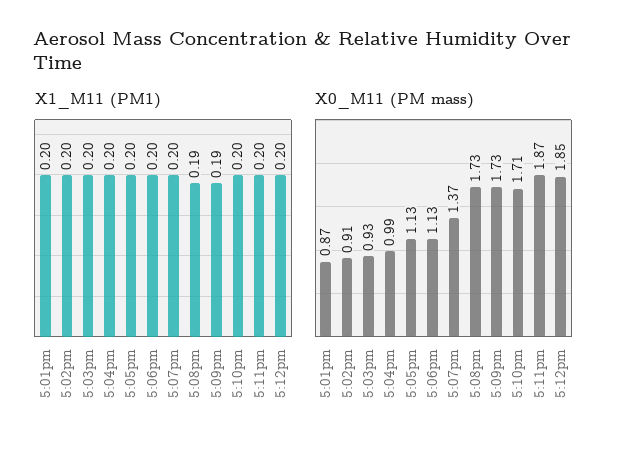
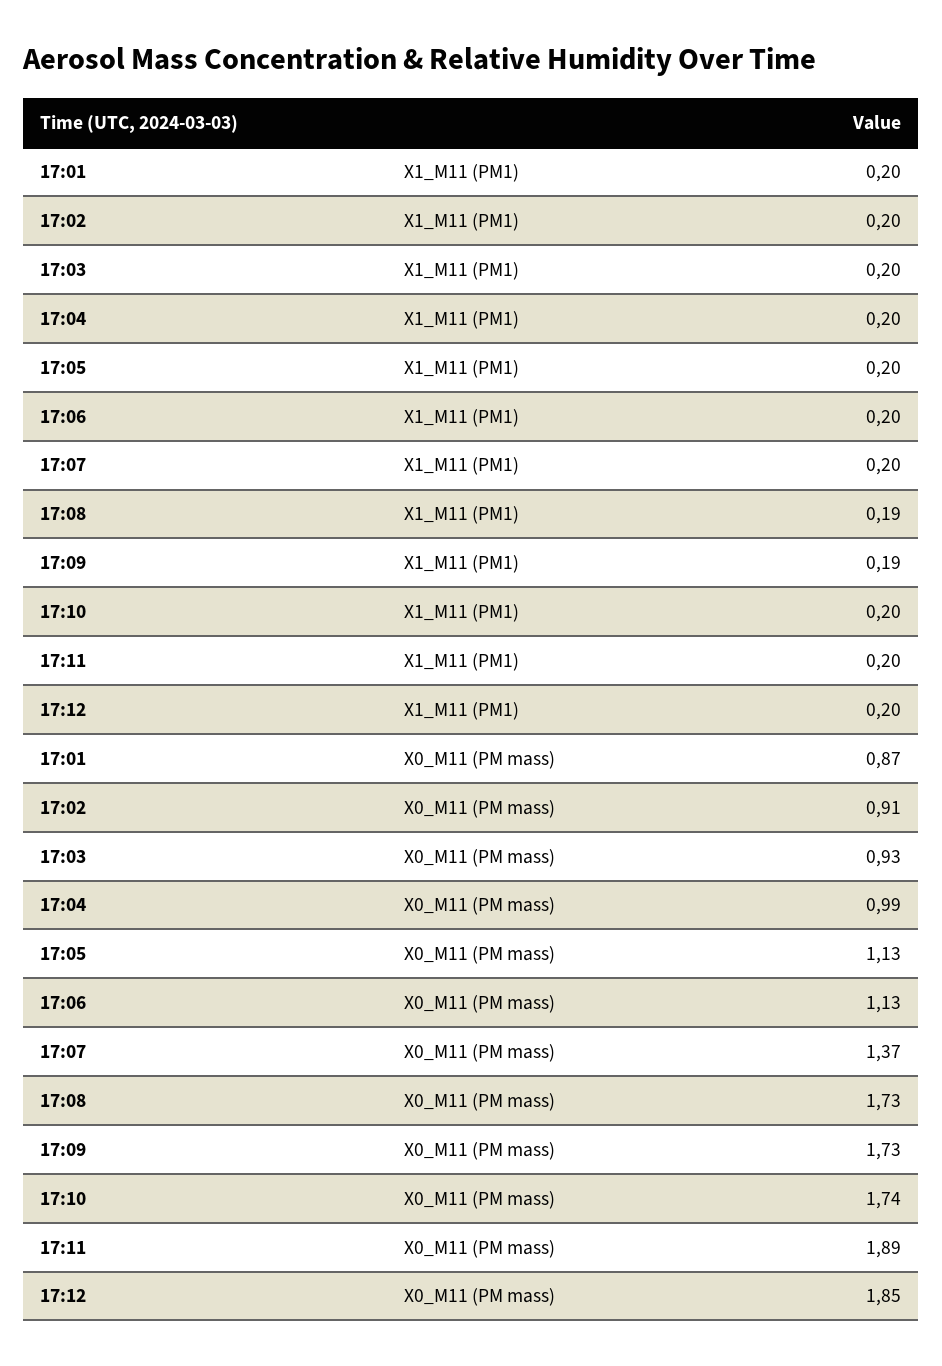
  {
    "X1_M11 (PM1)": {
      "5:01pm": 0.2,
      "5:02pm": 0.2,
      "5:03pm": 0.2,
      "5:04pm": 0.2,
      "5:05pm": 0.2,
      "5:06pm": 0.2,
      "5:07pm": 0.2,
      "5:08pm": 0.19,
      "5:09pm": 0.19,
      "5:10pm": 0.2,
      "5:11pm": 0.2,
      "5:12pm": 0.2
    },
    "X0_M11 (PM mass)": {
      "5:01pm": 0.87,
      "5:02pm": 0.91,
      "5:03pm": 0.93,
      "5:04pm": 0.99,
      "5:05pm": 1.13,
      "5:06pm": 1.13,
      "5:07pm": 1.37,
      "5:08pm": 1.73,
      "5:09pm": 1.73,
-     "5:10pm": 1.71,
+     "5:10pm": 1.74,
-     "5:11pm": 1.87,
+     "5:11pm": 1.89,
      "5:12pm": 1.85
    }
  }

